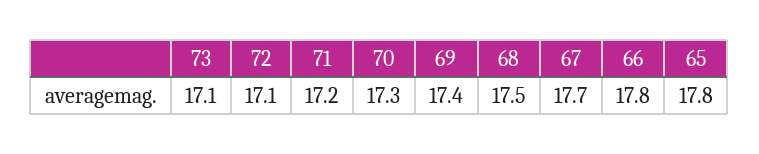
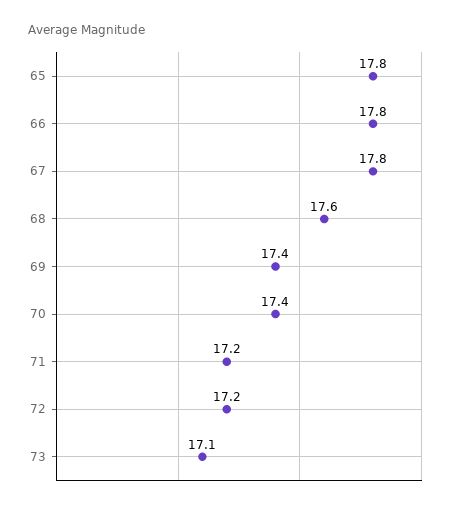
  {
    "73": 17.1,
-   "72": 17.1,
+   "72": 17.2,
    "71": 17.2,
-   "70": 17.3,
+   "70": 17.4,
    "69": 17.4,
-   "68": 17.5,
+   "68": 17.6,
-   "67": 17.7,
+   "67": 17.8,
    "66": 17.8,
    "65": 17.8
  }

